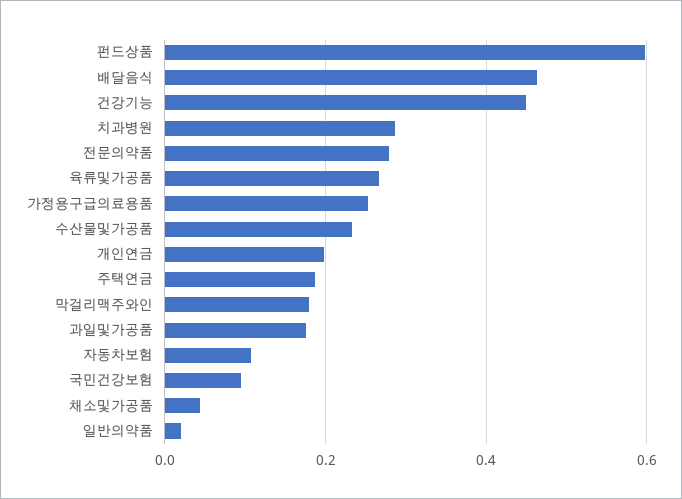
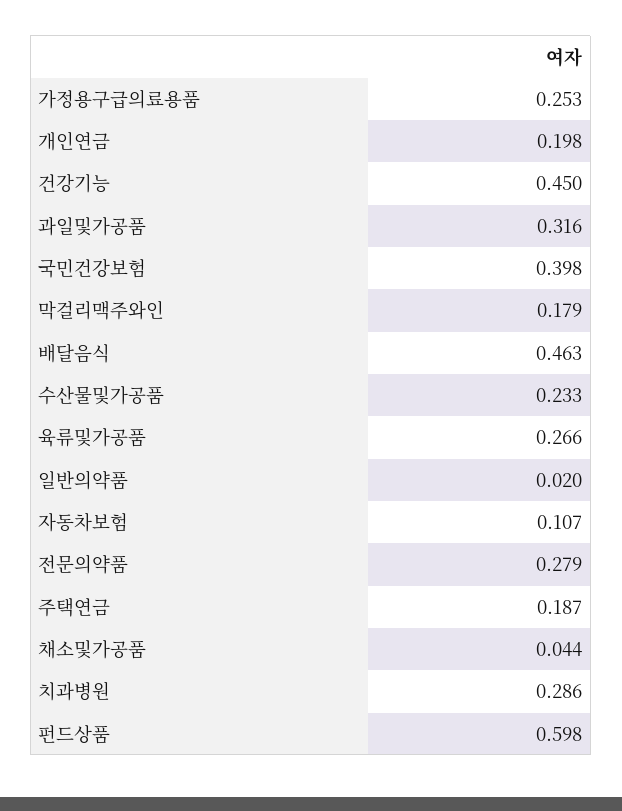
  {
    "펀드상품": 0.598,
    "배달음식": 0.463,
    "건강기능": 0.45,
    "치과병원": 0.286,
    "전문의약품": 0.279,
    "육류및가공품": 0.266,
    "가정용구급의료용품": 0.253,
    "수산물및가공품": 0.233,
    "개인연금": 0.198,
    "주택연금": 0.187,
    "막걸리맥주와인": 0.179,
-   "과일및가공품": 0.18,
+   "과일및가공품": 0.316,
    "자동차보험": 0.107,
-   "국민건강보험": 0.1,
+   "국민건강보험": 0.398,
    "채소및가공품": 0.044,
    "일반의약품": 0.02
  }

